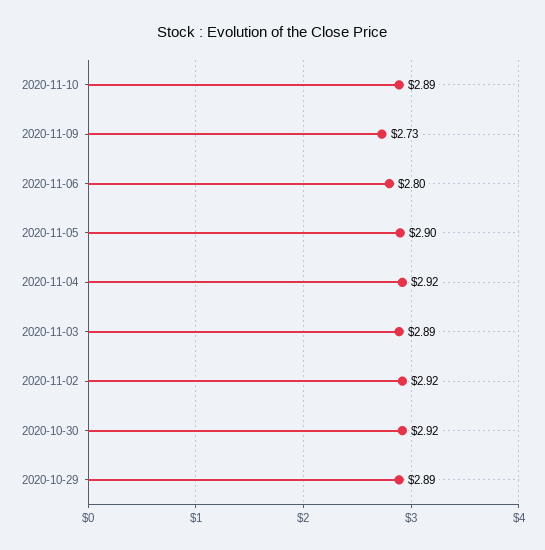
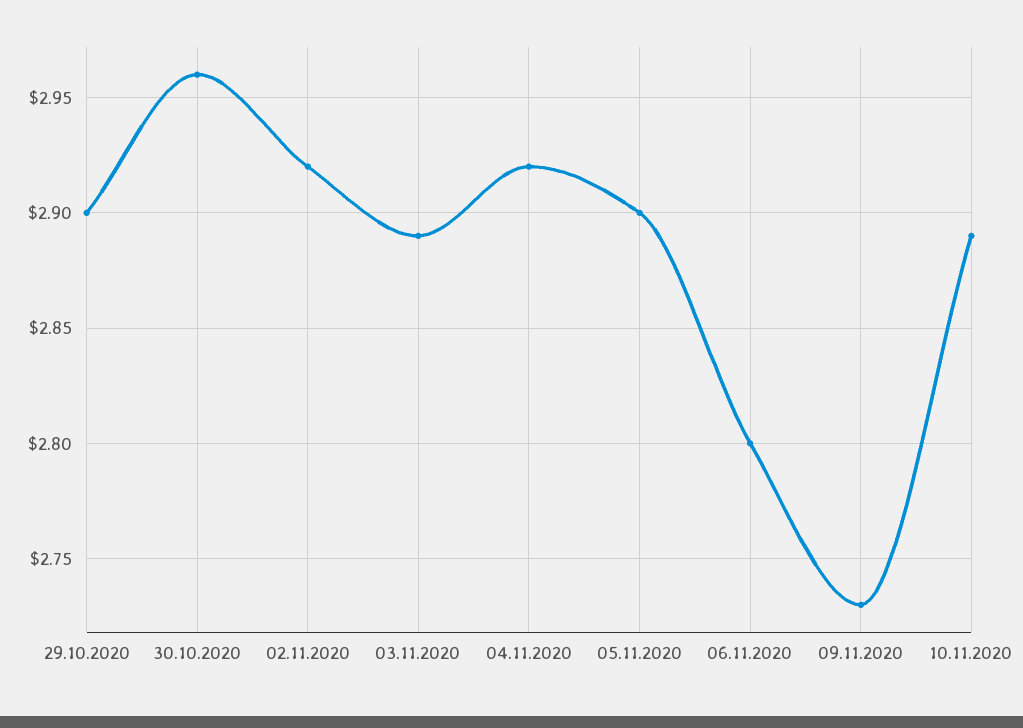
  {
    "2020-11-10": 2.89,
    "2020-11-09": 2.73,
    "2020-11-06": 2.8,
    "2020-11-05": 2.9,
    "2020-11-04": 2.92,
    "2020-11-03": 2.89,
    "2020-11-02": 2.92,
-   "2020-10-30": 2.92,
+   "2020-10-30": 2.96,
-   "2020-10-29": 2.89
+   "2020-10-29": 2.9
  }

